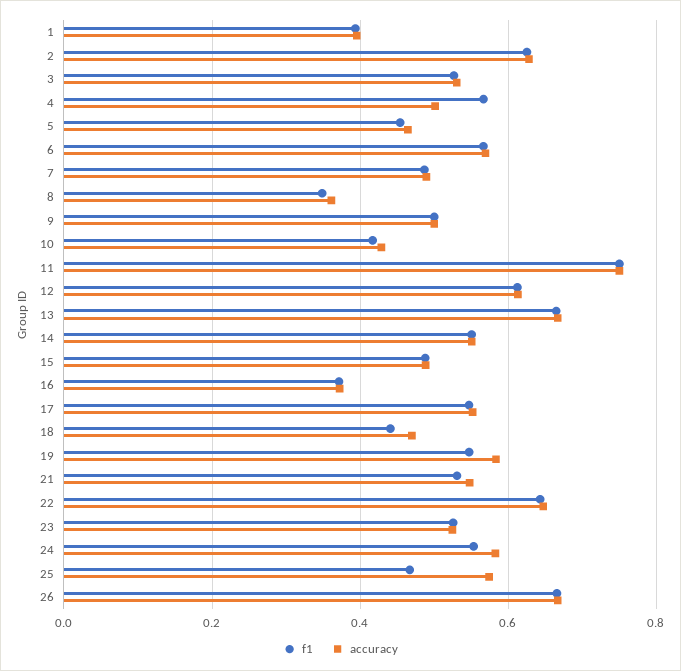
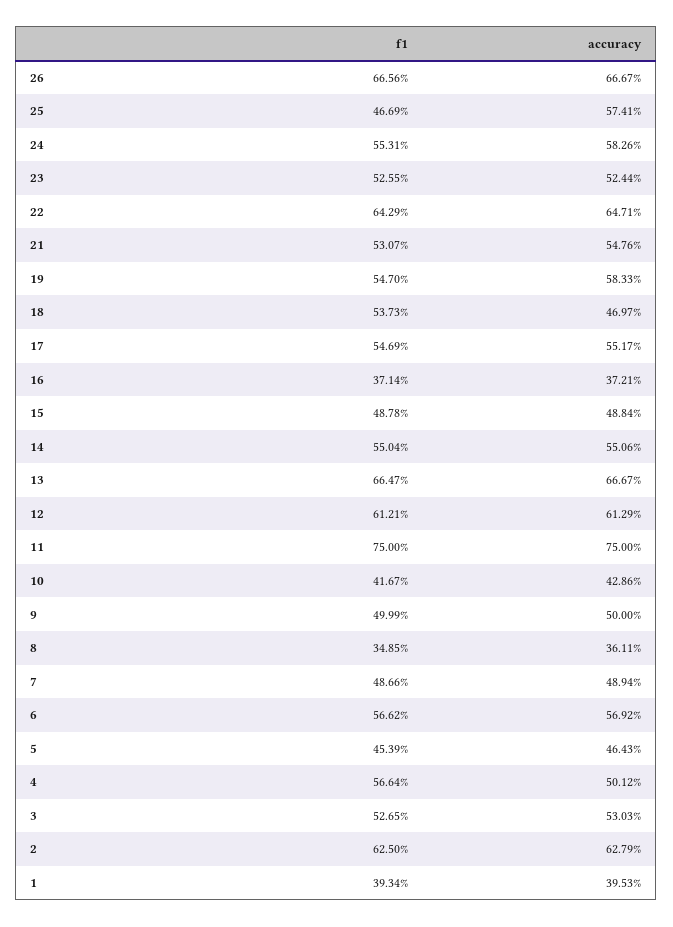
  {
    "f1": {
      "1": 0.3934,
      "2": 0.625,
      "3": 0.5265,
      "4": 0.5664,
      "5": 0.4539,
      "6": 0.5662,
      "7": 0.4866,
      "8": 0.3485,
      "9": 0.4999,
      "10": 0.4167,
      "11": 0.75,
      "12": 0.6121,
      "13": 0.6647,
      "14": 0.5504,
      "15": 0.4878,
      "16": 0.3714,
      "17": 0.5469,
-     "18": 0.44,
+     "18": 0.5373,
      "19": 0.547,
      "21": 0.5307,
      "22": 0.6429,
      "23": 0.5255,
      "24": 0.5531,
      "25": 0.4669,
      "26": 0.6656
    },
    "accuracy": {
      "1": 0.3953,
      "2": 0.6279,
      "3": 0.5303,
      "4": 0.5012,
      "5": 0.4643,
      "6": 0.5692,
      "7": 0.4894,
      "8": 0.3611,
      "9": 0.5,
      "10": 0.4286,
      "11": 0.75,
      "12": 0.6129,
      "13": 0.6667,
      "14": 0.5506,
      "15": 0.4884,
      "16": 0.3721,
      "17": 0.5517,
      "18": 0.4697,
      "19": 0.5833,
      "21": 0.5476,
      "22": 0.6471,
      "23": 0.5244,
      "24": 0.5826,
      "25": 0.5741,
      "26": 0.6667
    }
  }

